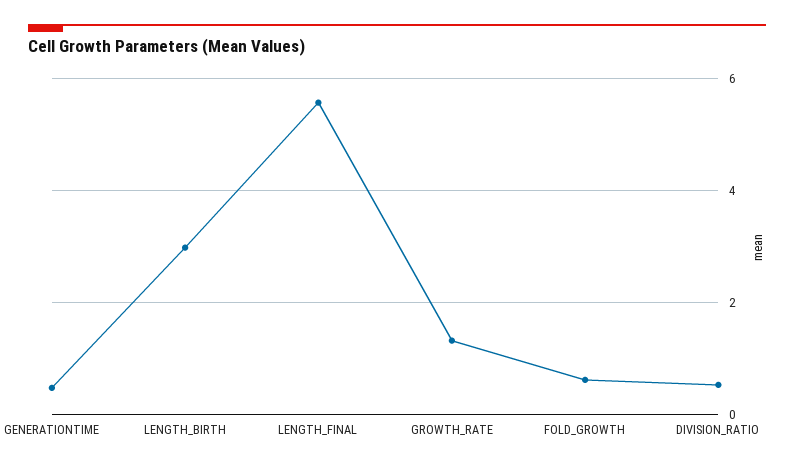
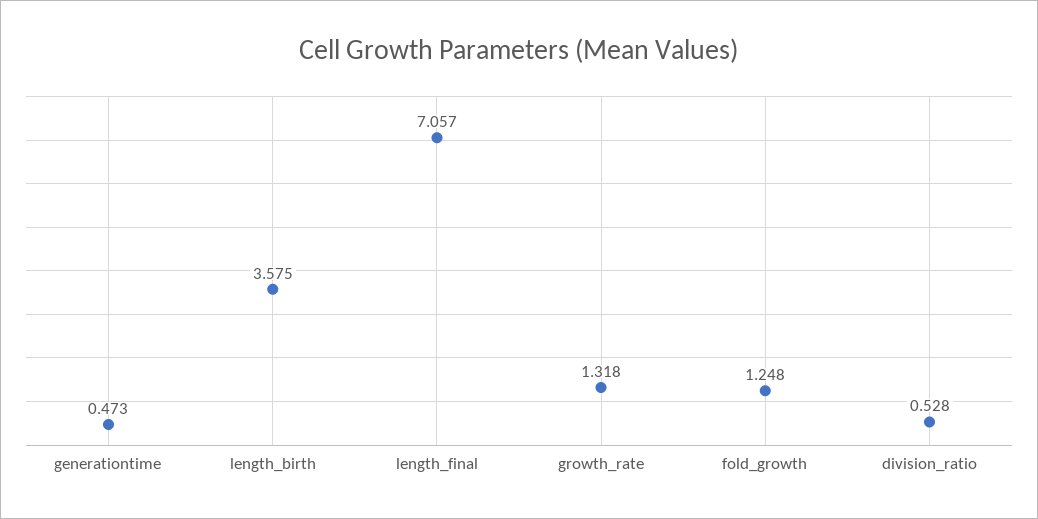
  {
    "GENERATIONTIME": 0.473,
-   "LENGTH_BIRTH": 3,
+   "LENGTH_BIRTH": 3.575,
-   "LENGTH_FINAL": 5.6,
+   "LENGTH_FINAL": 7.057,
    "GROWTH_RATE": 1.318,
-   "FOLD_GROWTH": 0.6,
+   "FOLD_GROWTH": 1.248,
    "DIVISION_RATIO": 0.528
  }

